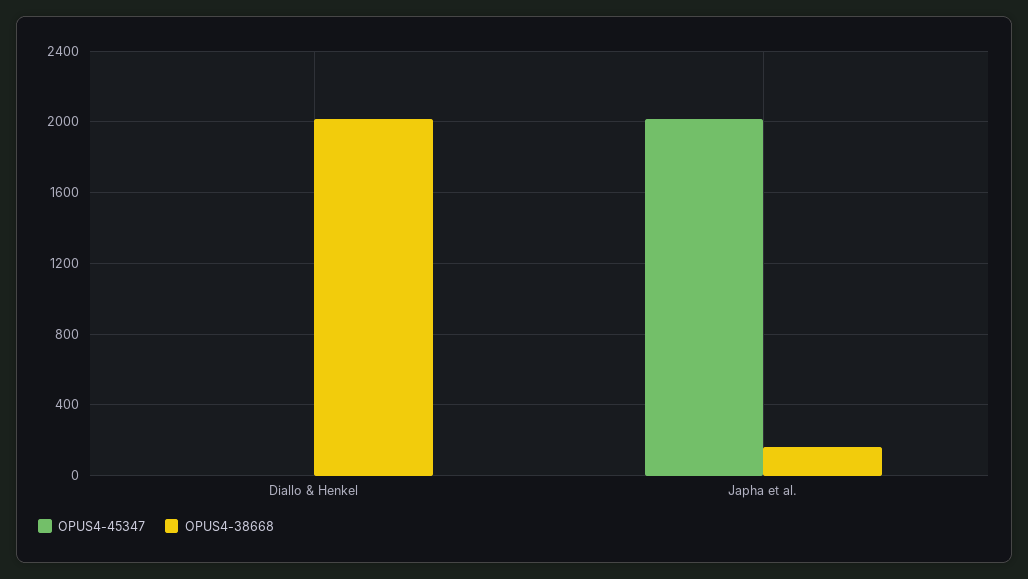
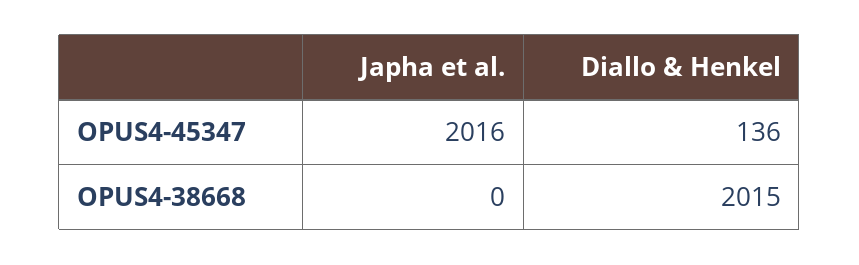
  {
    "OPUS4-45347": {
-     "Diallo & Henkel": 0,
+     "Diallo & Henkel": 136,
      "Japha et al.": 2016
    },
    "OPUS4-38668": {
      "Diallo & Henkel": 2015,
-     "Japha et al.": 150
+     "Japha et al.": 0
    }
  }

